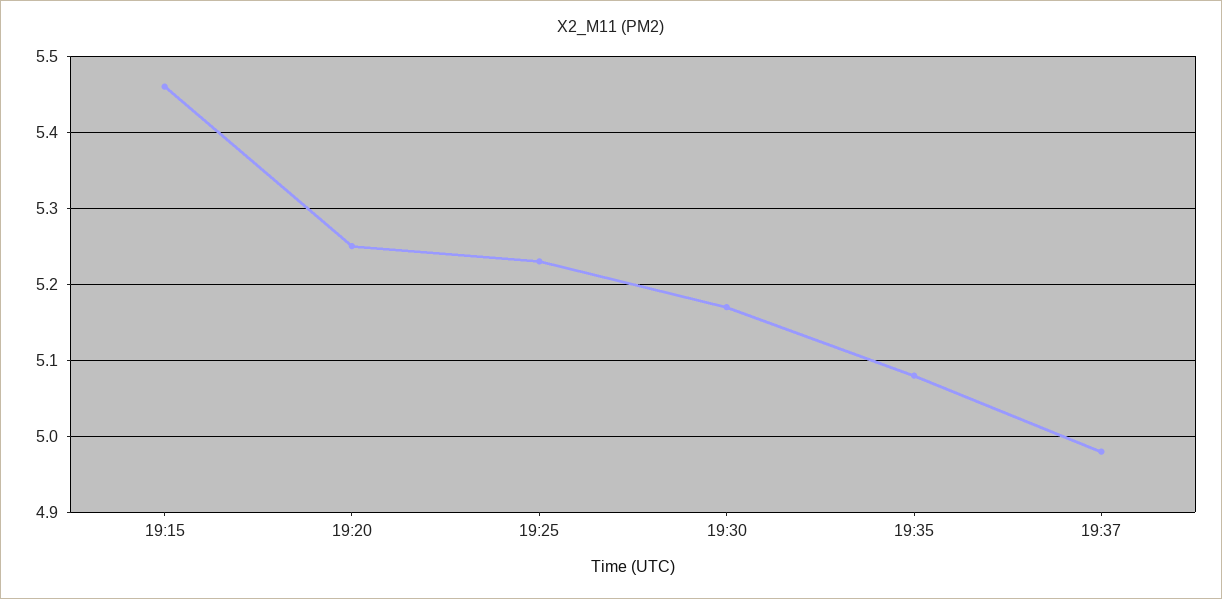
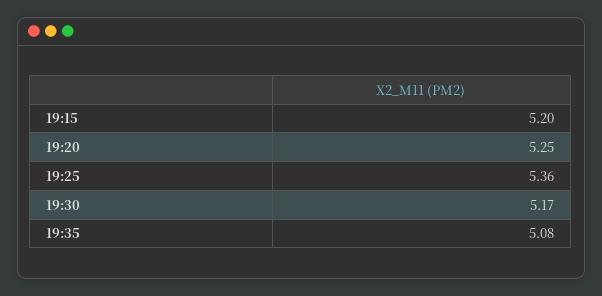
  {
-   "19:15": 5.46,
+   "19:15": 5.2,
    "19:20": 5.25,
-   "19:25": 5.23,
+   "19:25": 5.36,
    "19:30": 5.17,
-   "19:35": 5.08,
+   "19:35": 5.08
-   "19:37": 4.98
  }

